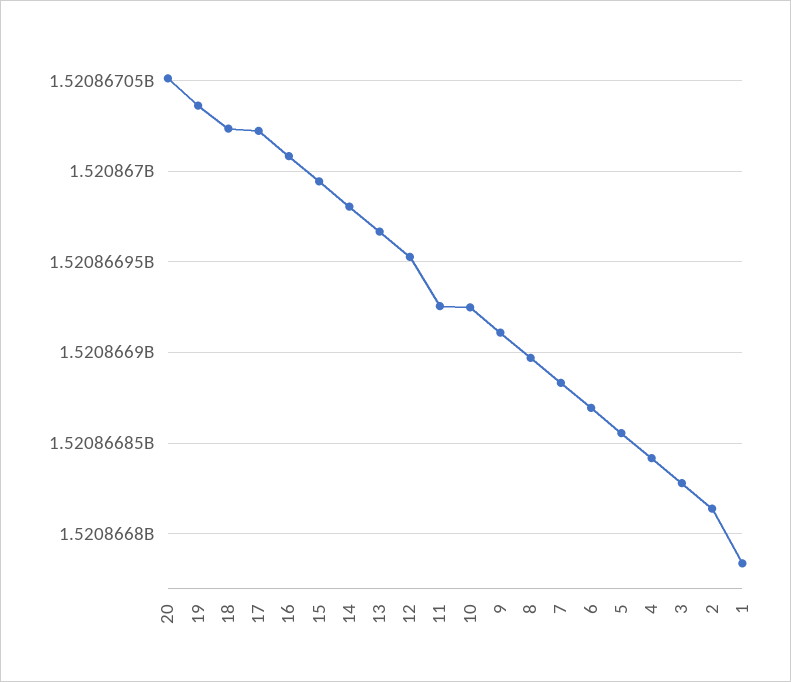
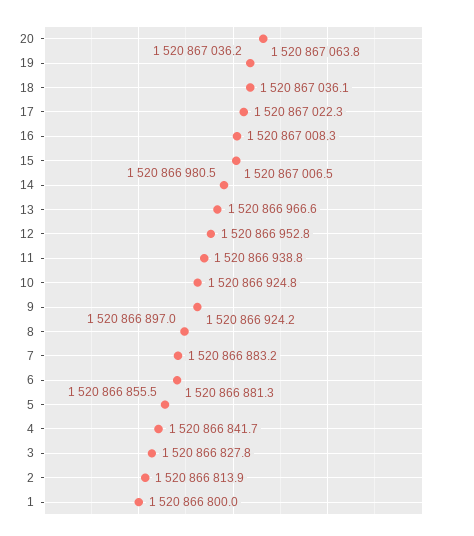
  {
-   "20": 1520867050,
+   "20": 1520867063.8,
    "19": 1520867036.2,
-   "18": 1520867025,
+   "18": 1520867036.1,
    "17": 1520867022.3,
    "16": 1520867008.3,
-   "15": 1520866995,
+   "15": 1520867006.5,
    "14": 1520866980.5,
    "13": 1520866966.6,
    "12": 1520866952.8,
-   "11": 1520866925,
+   "11": 1520866938.8,
    "10": 1520866924.8,
-   "9": 1520866910,
+   "9": 1520866924.2,
    "8": 1520866897,
    "7": 1520866883.2,
-   "6": 1520866870,
+   "6": 1520866881.3,
    "5": 1520866855.5,
    "4": 1520866841.7,
    "3": 1520866827.8,
    "2": 1520866813.9,
-   "1": 1520866785
+   "1": 1520866800
  }

